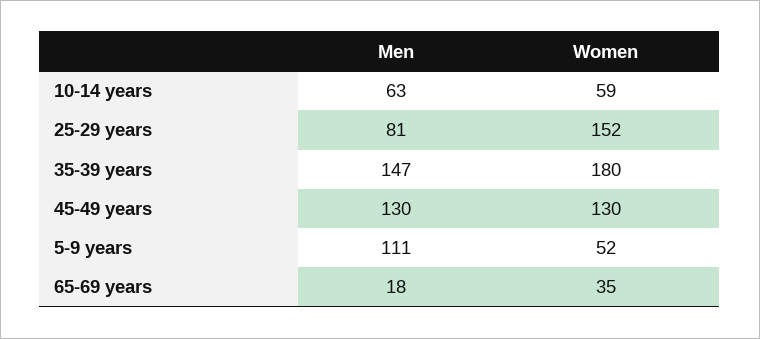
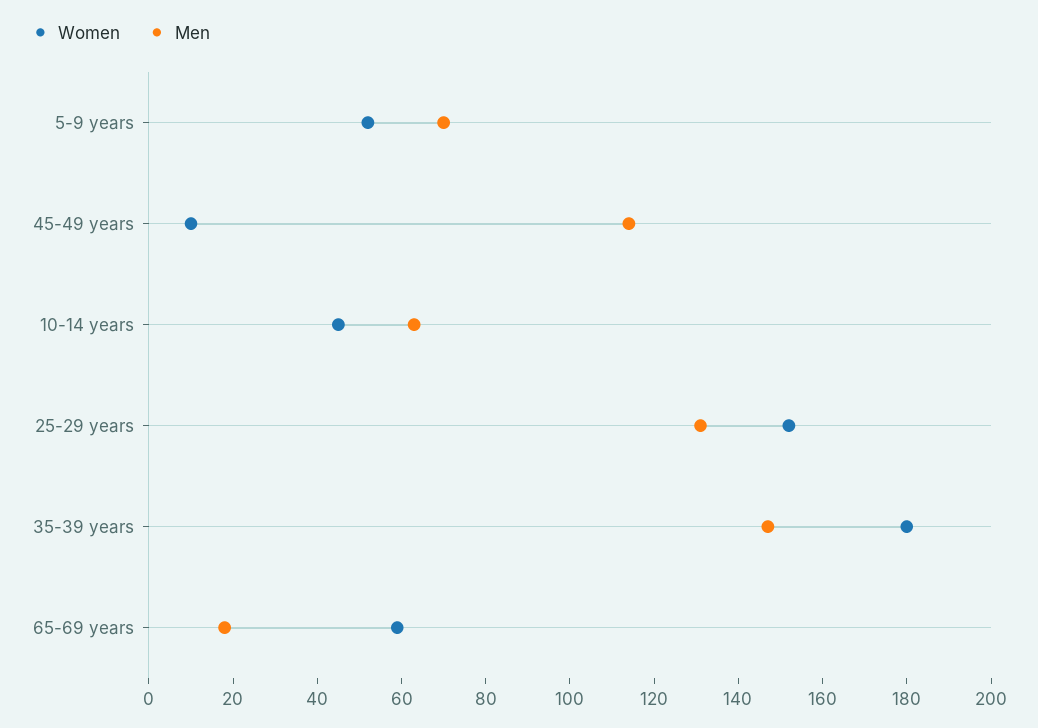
  {
    "Men": {
      "10-14 years": 63,
-     "25-29 years": 81,
+     "25-29 years": 130,
      "35-39 years": 147,
-     "45-49 years": 130,
+     "45-49 years": 115,
-     "5-9 years": 111,
+     "5-9 years": 70,
      "65-69 years": 18
    },
    "Women": {
-     "10-14 years": 59,
+     "10-14 years": 45,
      "25-29 years": 152,
      "35-39 years": 180,
-     "45-49 years": 130,
+     "45-49 years": 10,
      "5-9 years": 52,
-     "65-69 years": 35
+     "65-69 years": 60
    }
  }

